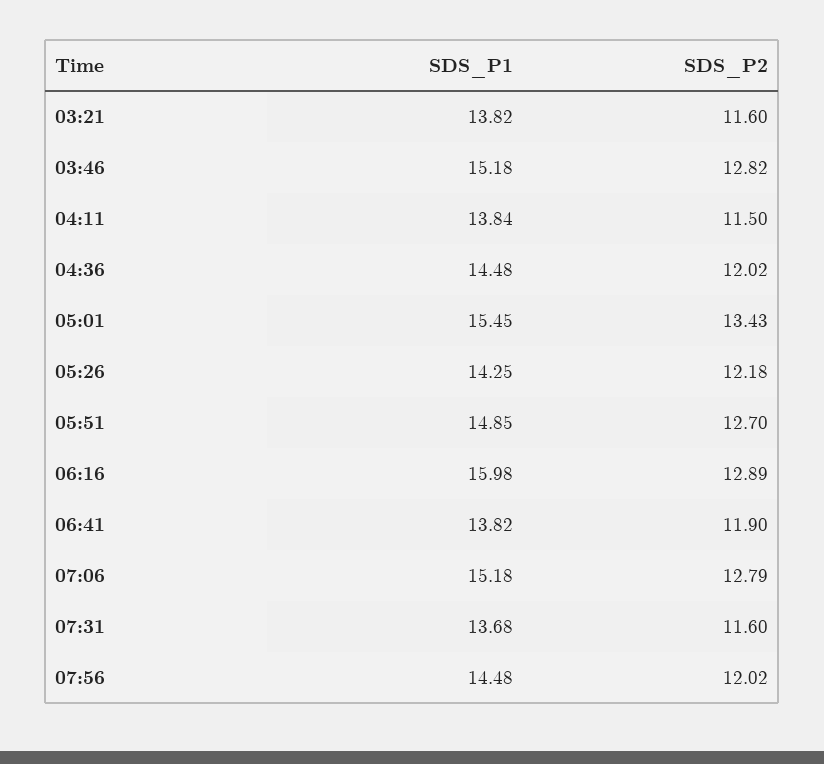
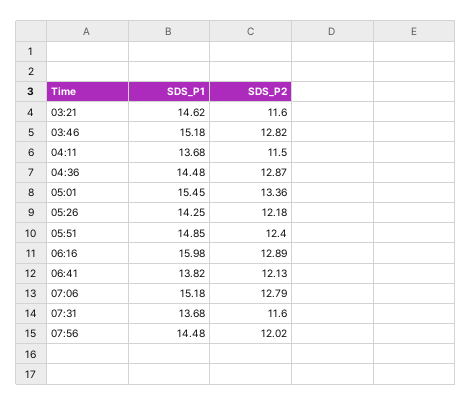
  {
    "SDS_P1": {
-     "03:21": 13.82,
+     "03:21": 14.62,
      "03:46": 15.18,
-     "04:11": 13.84,
+     "04:11": 13.68,
      "04:36": 14.48,
      "05:01": 15.45,
      "05:26": 14.25,
      "05:51": 14.85,
      "06:16": 15.98,
      "06:41": 13.82,
      "07:06": 15.18,
      "07:31": 13.68,
      "07:56": 14.48
    },
    "SDS_P2": {
      "03:21": 11.6,
      "03:46": 12.82,
      "04:11": 11.5,
-     "04:36": 12.02,
+     "04:36": 12.87,
-     "05:01": 13.43,
+     "05:01": 13.36,
      "05:26": 12.18,
-     "05:51": 12.7,
+     "05:51": 12.4,
      "06:16": 12.89,
-     "06:41": 11.9,
+     "06:41": 12.13,
      "07:06": 12.79,
      "07:31": 11.6,
      "07:56": 12.02
    }
  }

